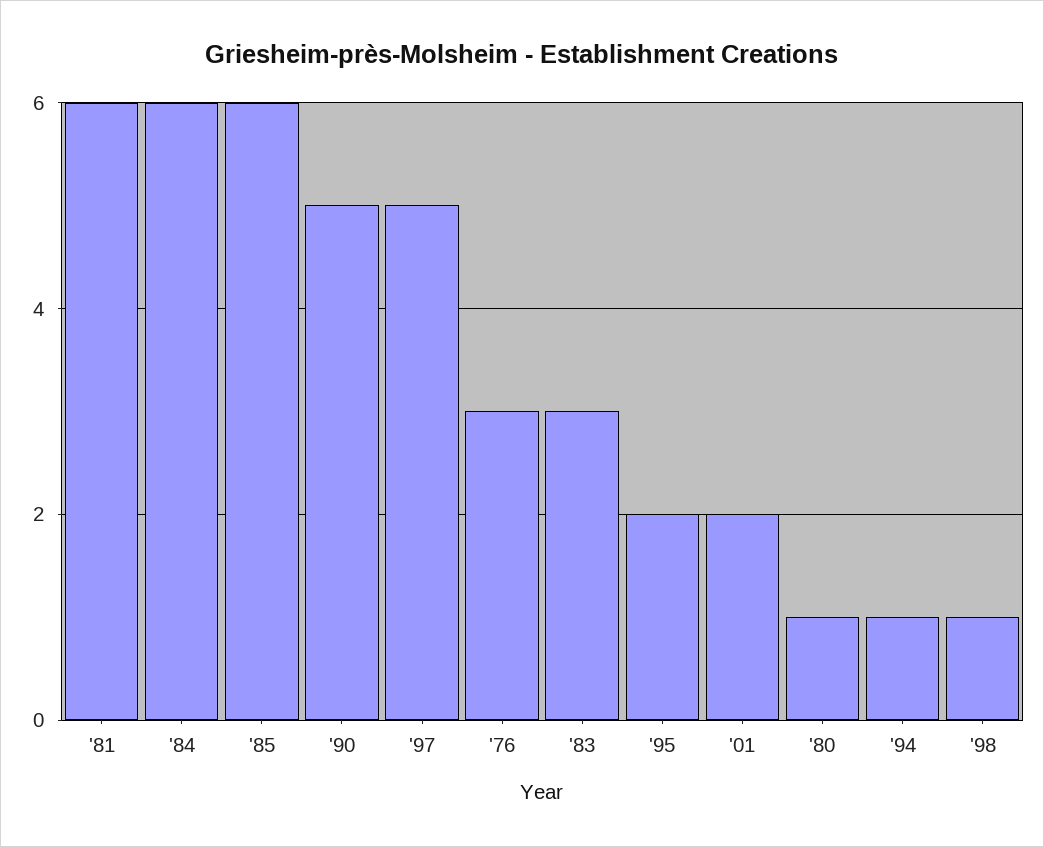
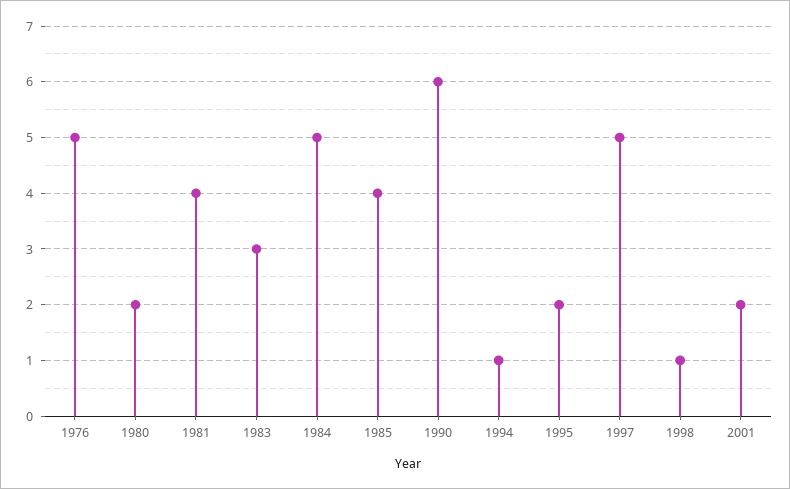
  {
-   "'81": 6,
+   "'81": 4,
-   "'84": 6,
+   "'84": 5,
-   "'85": 6,
+   "'85": 4,
-   "'90": 5,
+   "'90": 6,
    "'97": 5,
-   "'76": 3,
+   "'76": 5,
    "'83": 3,
    "'95": 2,
    "'01": 2,
-   "'80": 1,
+   "'80": 2,
    "'94": 1,
    "'98": 1
  }

